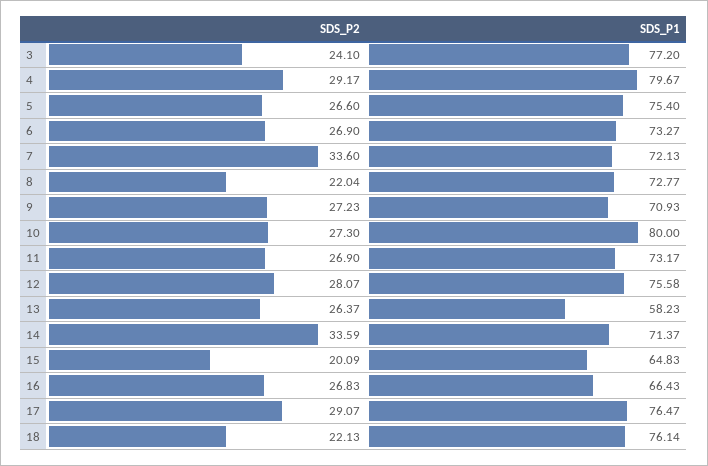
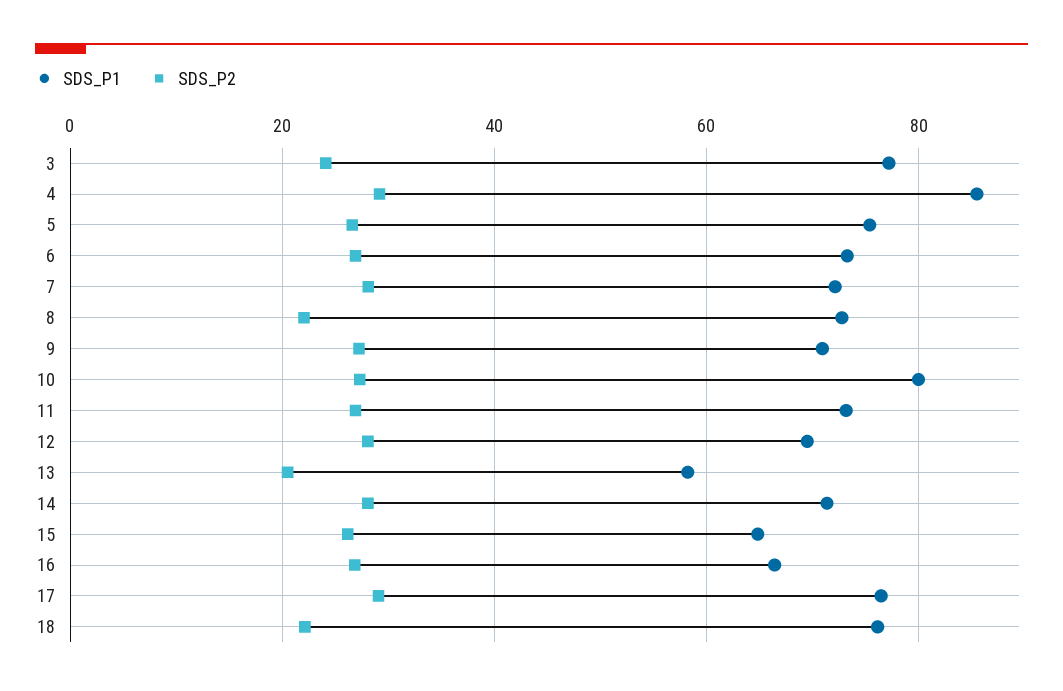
  {
    "SDS_P2": {
      "3": 24.1,
      "4": 29.17,
      "5": 26.6,
      "6": 26.9,
-     "7": 33.6,
+     "7": 28,
      "8": 22.04,
      "9": 27.23,
      "10": 27.3,
      "11": 26.9,
      "12": 28.07,
-     "13": 26.37,
+     "13": 20,
-     "14": 33.59,
+     "14": 28,
-     "15": 20.09,
+     "15": 26,
      "16": 26.83,
      "17": 29.07,
      "18": 22.13
    },
    "SDS_P1": {
      "3": 77.2,
-     "4": 79.67,
+     "4": 86,
      "5": 75.4,
      "6": 73.27,
      "7": 72.13,
      "8": 72.77,
      "9": 70.93,
      "10": 80,
      "11": 73.17,
-     "12": 75.58,
+     "12": 70,
      "13": 58.23,
      "14": 71.37,
      "15": 64.83,
      "16": 66.43,
      "17": 76.47,
      "18": 76.14
    }
  }

